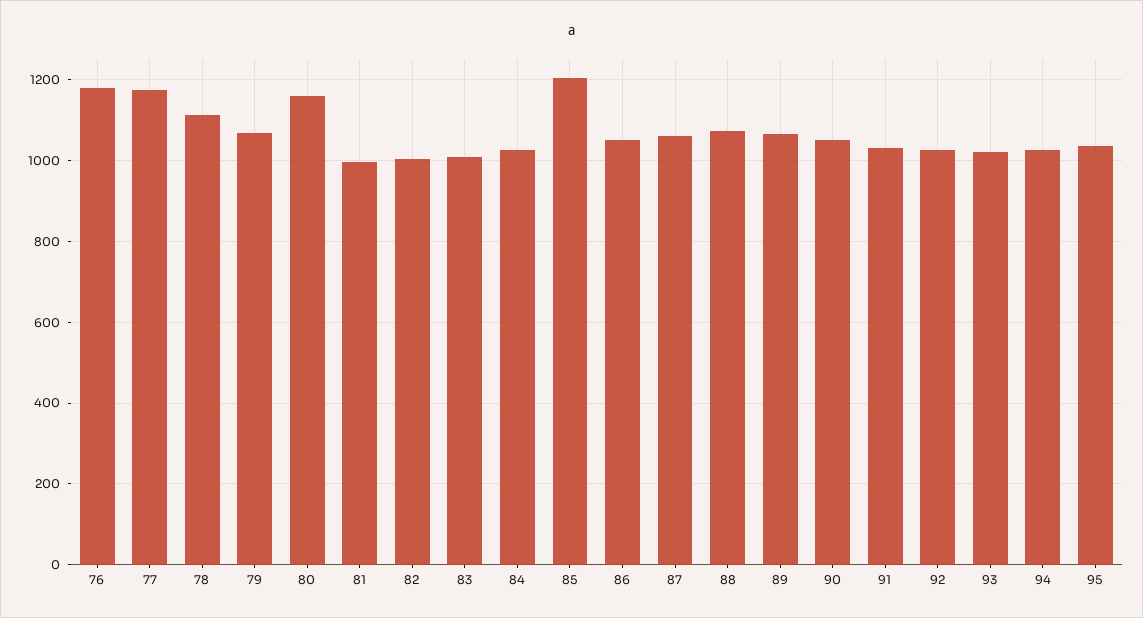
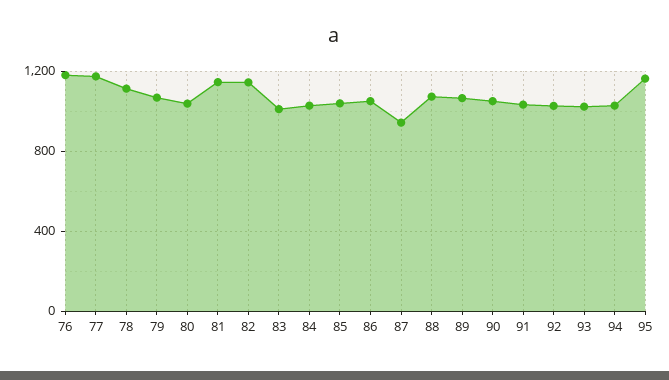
  {
    "76": 1180,
    "77": 1180,
    "78": 1120,
    "79": 1060,
-   "80": 1160,
+   "80": 1050,
-   "81": 1000,
+   "81": 1150,
-   "82": 1000,
+   "82": 1150,
    "83": 1000,
    "84": 1020,
-   "85": 1200,
+   "85": 1050,
    "86": 1060,
-   "87": 1060,
+   "87": 950,
    "88": 1080,
    "89": 1060,
    "90": 1060,
    "91": 1040,
    "92": 1020,
    "93": 1020,
    "94": 1020,
-   "95": 1040
+   "95": 1150
  }

